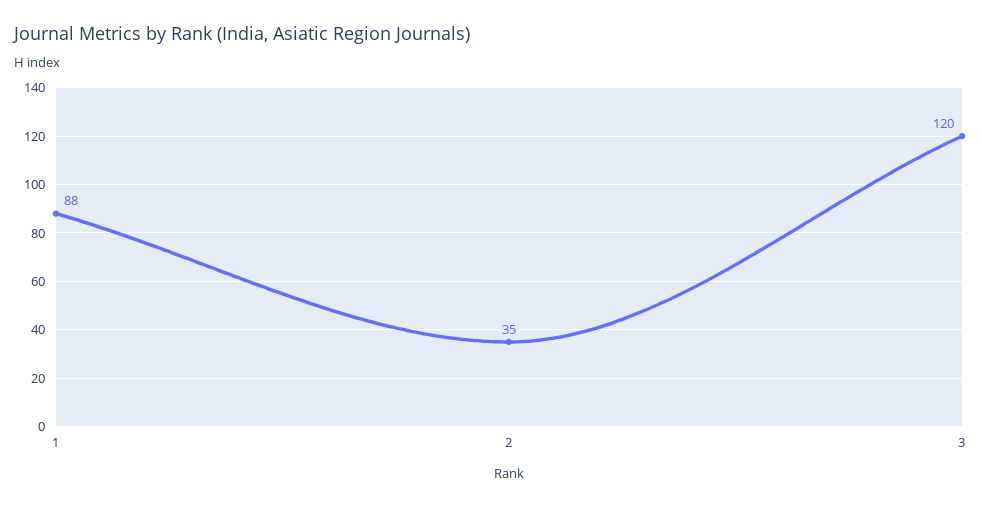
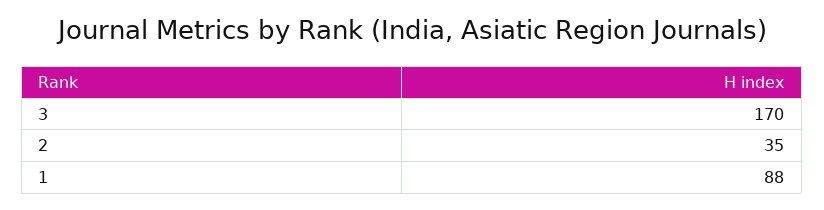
  {
    "1": 88,
    "2": 35,
-   "3": 120
+   "3": 170
  }

